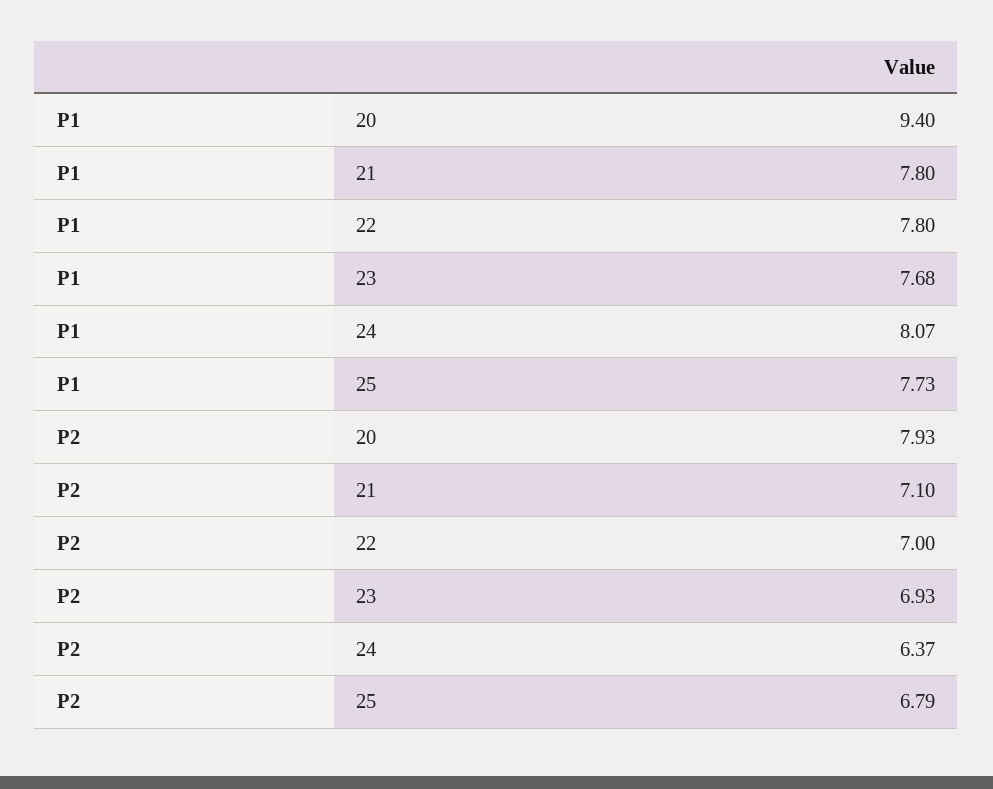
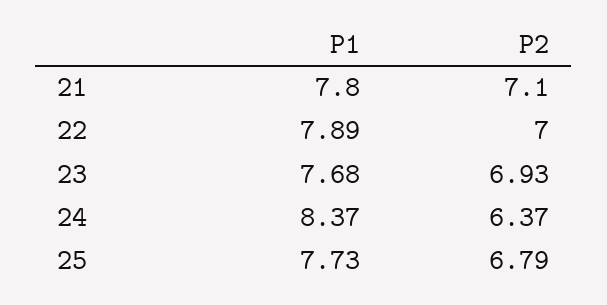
  {
    "P1": {
-     "20": 9.4,
      "21": 7.8,
-     "22": 7.8,
+     "22": 7.89,
      "23": 7.68,
-     "24": 8.07,
+     "24": 8.37,
      "25": 7.73
    },
    "P2": {
-     "20": 7.93,
      "21": 7.1,
      "22": 7,
      "23": 6.93,
      "24": 6.37,
      "25": 6.79
    }
  }

